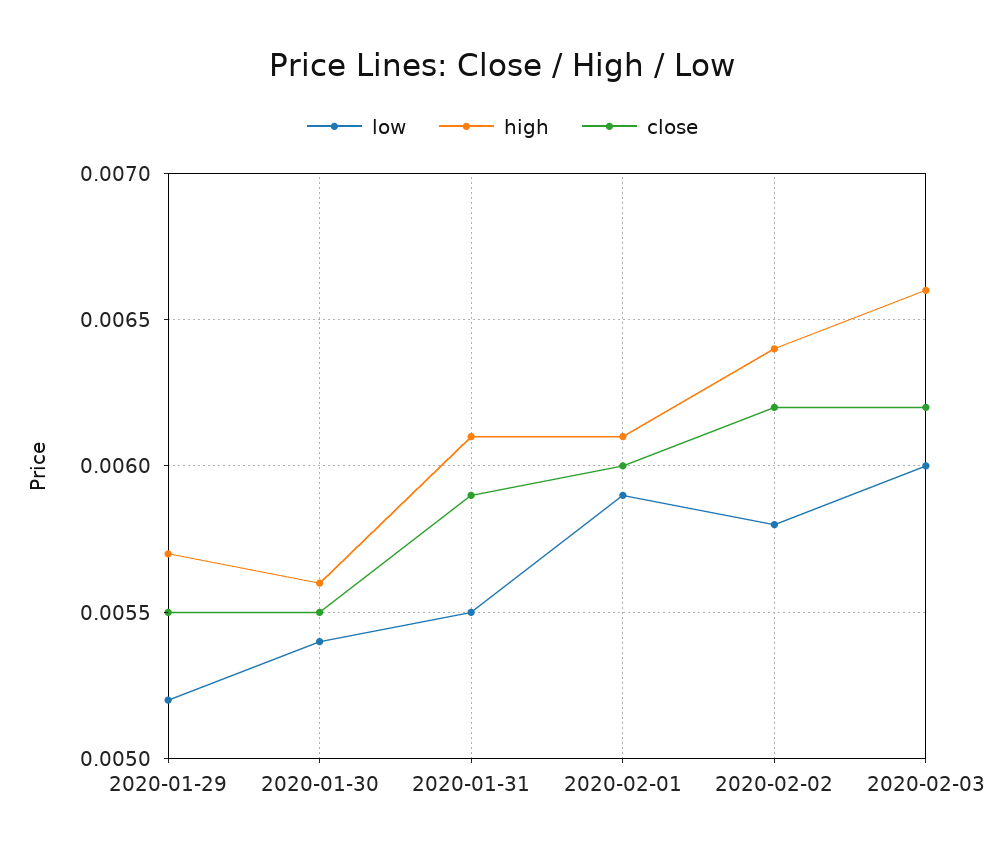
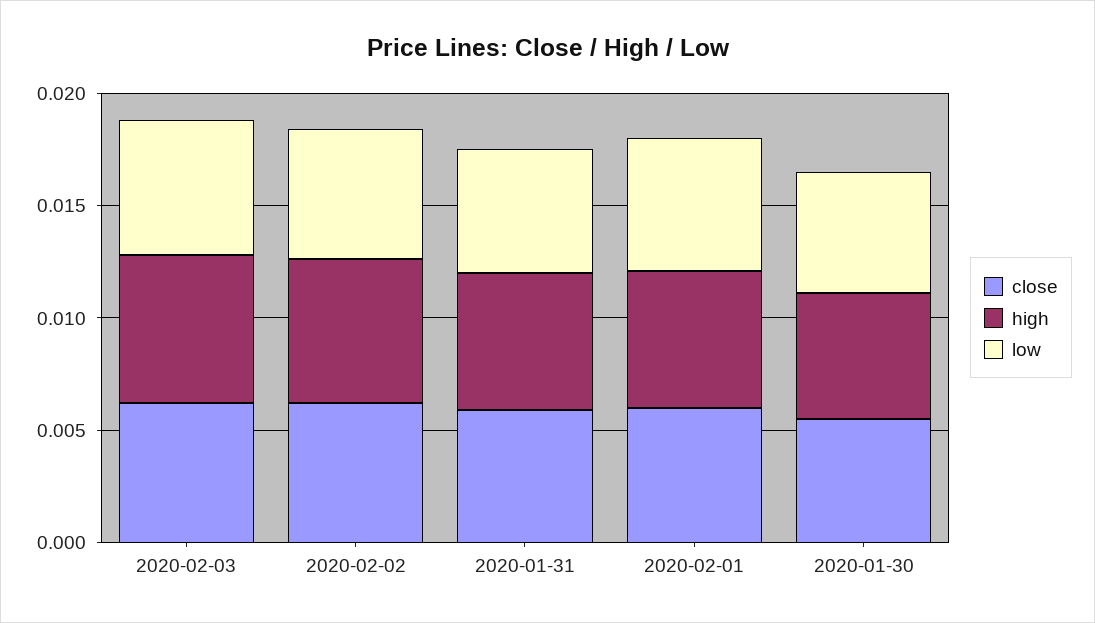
  {
    "low": {
-     "2020-01-29": 0.0052,
      "2020-01-30": 0.0054,
      "2020-01-31": 0.0055,
      "2020-02-01": 0.0059,
      "2020-02-02": 0.0058,
      "2020-02-03": 0.006
    },
    "high": {
-     "2020-01-29": 0.0057,
      "2020-01-30": 0.0056,
      "2020-01-31": 0.0061,
      "2020-02-01": 0.0061,
      "2020-02-02": 0.0064,
      "2020-02-03": 0.0066
    },
    "close": {
-     "2020-01-29": 0.0055,
      "2020-01-30": 0.0055,
      "2020-01-31": 0.0059,
      "2020-02-01": 0.006,
      "2020-02-02": 0.0062,
      "2020-02-03": 0.0062
    }
  }

